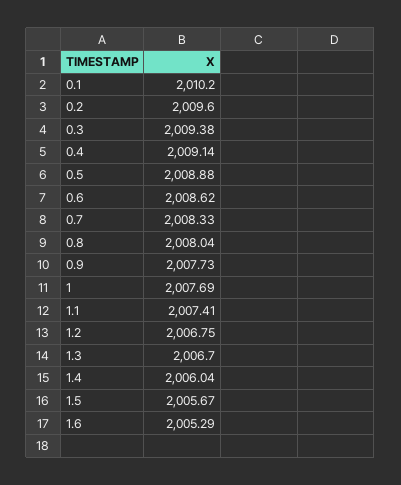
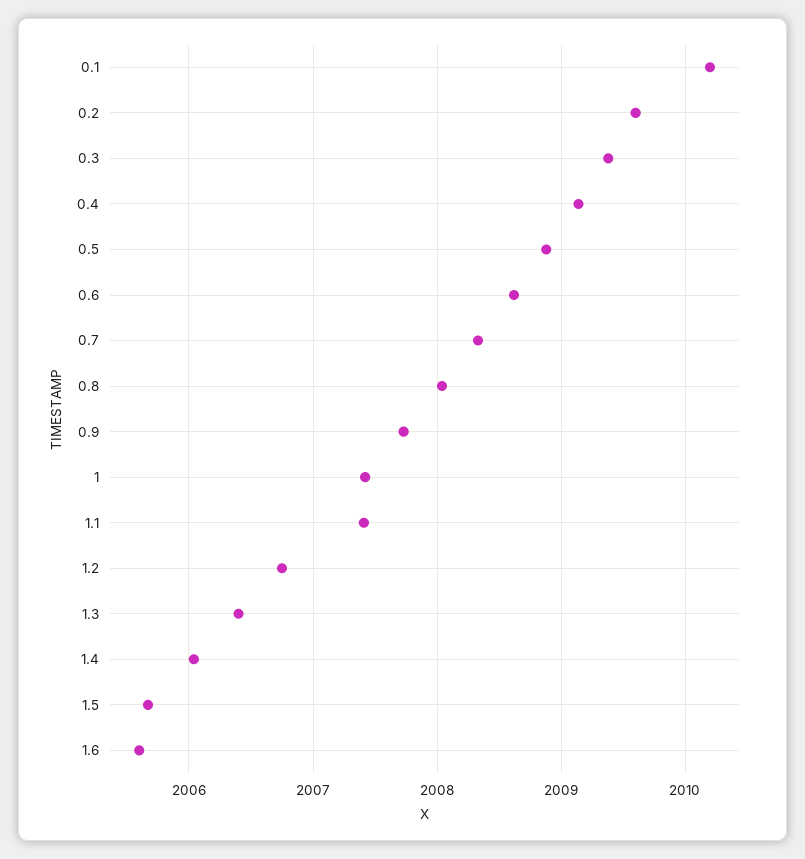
  {
    "0.1": 2010.2,
    "0.2": 2009.6,
    "0.3": 2009.38,
    "0.4": 2009.14,
    "0.5": 2008.88,
    "0.6": 2008.62,
    "0.7": 2008.33,
    "0.8": 2008.04,
    "0.9": 2007.73,
-   "1": 2007.69,
+   "1": 2007.4,
    "1.1": 2007.41,
    "1.2": 2006.75,
-   "1.3": 2006.7,
+   "1.3": 2006.4,
    "1.4": 2006.04,
    "1.5": 2005.67,
-   "1.6": 2005.29
+   "1.6": 2005.6
  }

